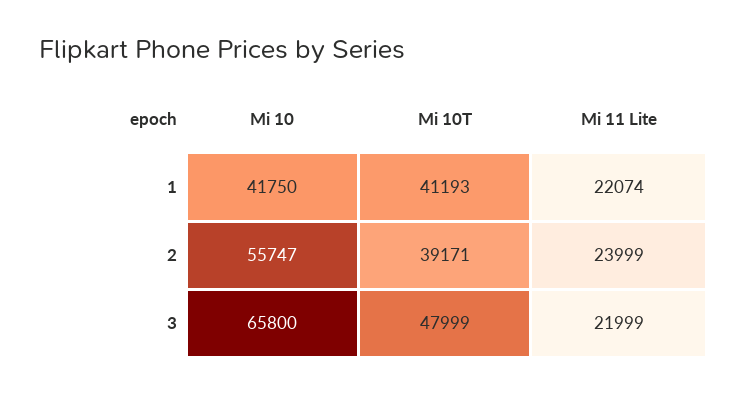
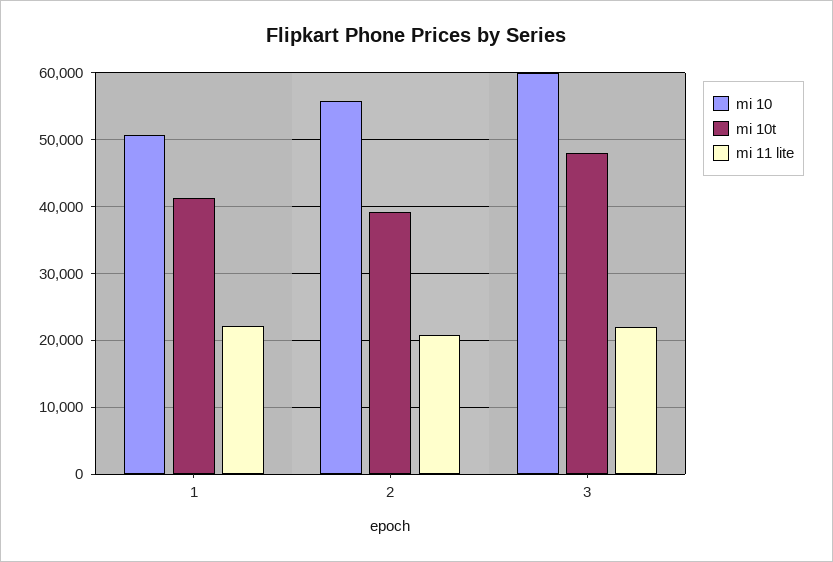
  {
    "Mi 10": {
-     "1": 41750,
+     "1": 51000,
      "2": 55747,
-     "3": 65800
+     "3": 60000
    },
    "Mi 10T": {
      "1": 41193,
      "2": 39171,
      "3": 47999
    },
    "Mi 11 Lite": {
      "1": 22074,
-     "2": 23999,
+     "2": 21000,
      "3": 21999
    }
  }

